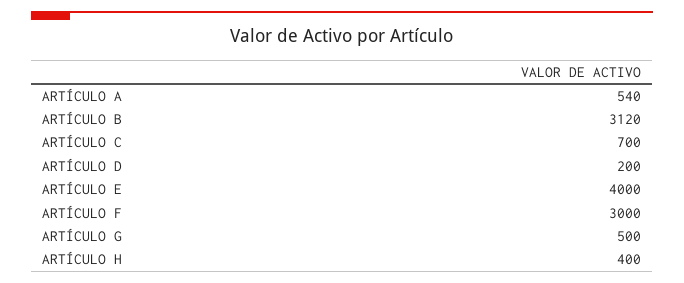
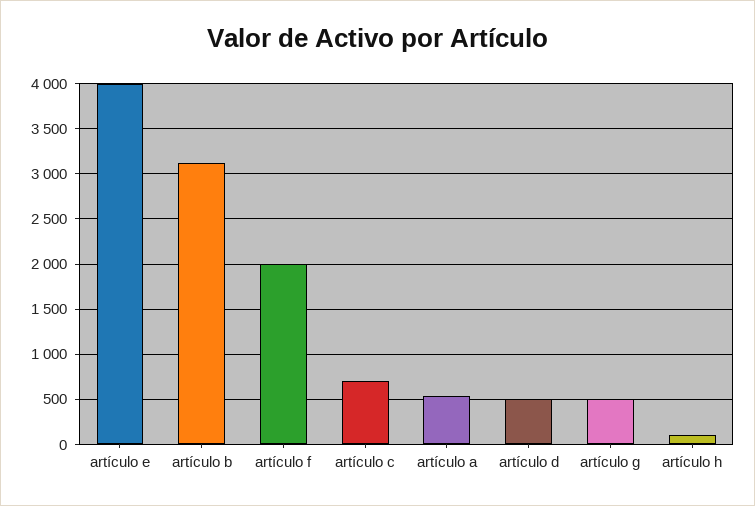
  {
    "ARTÍCULO A": 540,
    "ARTÍCULO B": 3120,
    "ARTÍCULO C": 700,
-   "ARTÍCULO D": 200,
+   "ARTÍCULO D": 500,
    "ARTÍCULO E": 4000,
-   "ARTÍCULO F": 3000,
+   "ARTÍCULO F": 2000,
    "ARTÍCULO G": 500,
-   "ARTÍCULO H": 400
+   "ARTÍCULO H": 100
  }

